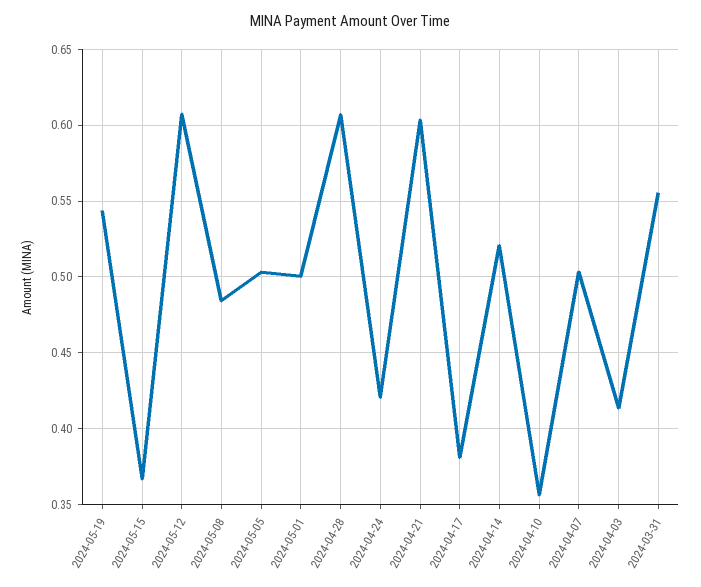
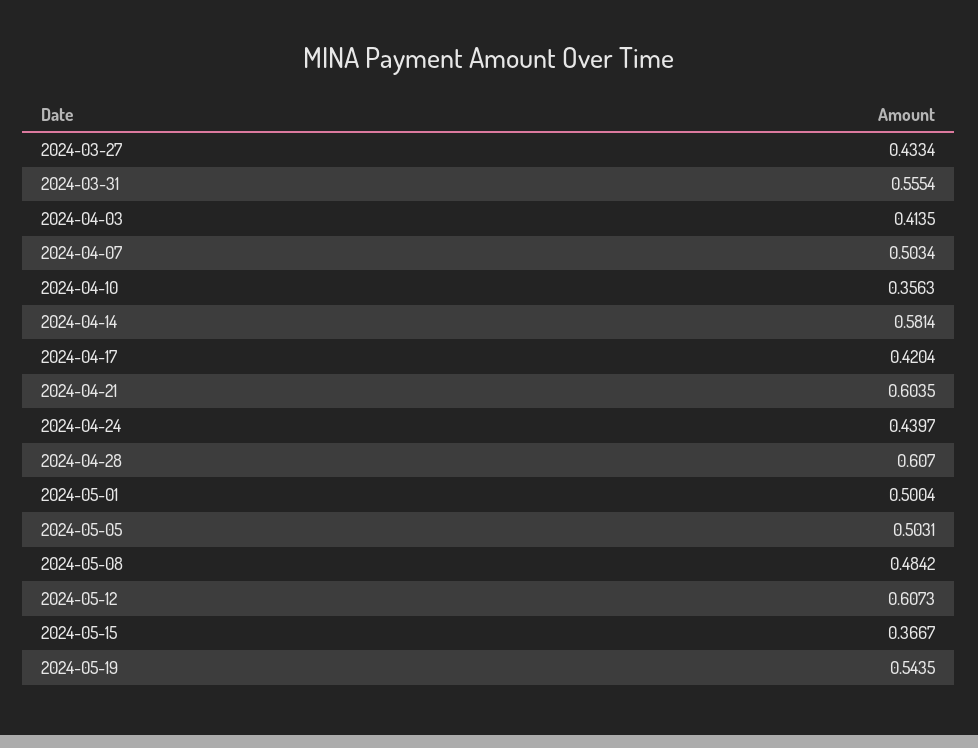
  {
    "2024-05-19": 0.5435,
    "2024-05-15": 0.3667,
    "2024-05-12": 0.6073,
    "2024-05-08": 0.4842,
    "2024-05-05": 0.5031,
    "2024-05-01": 0.5004,
    "2024-04-28": 0.607,
-   "2024-04-24": 0.42,
+   "2024-04-24": 0.4397,
    "2024-04-21": 0.6035,
-   "2024-04-17": 0.38,
+   "2024-04-17": 0.4204,
-   "2024-04-14": 0.52,
+   "2024-04-14": 0.5814,
    "2024-04-10": 0.3563,
    "2024-04-07": 0.5034,
    "2024-04-03": 0.4135,
-   "2024-03-31": 0.5554
+   "2024-03-31": 0.5554,
+   "2024-03-27": 0.4334
  }

